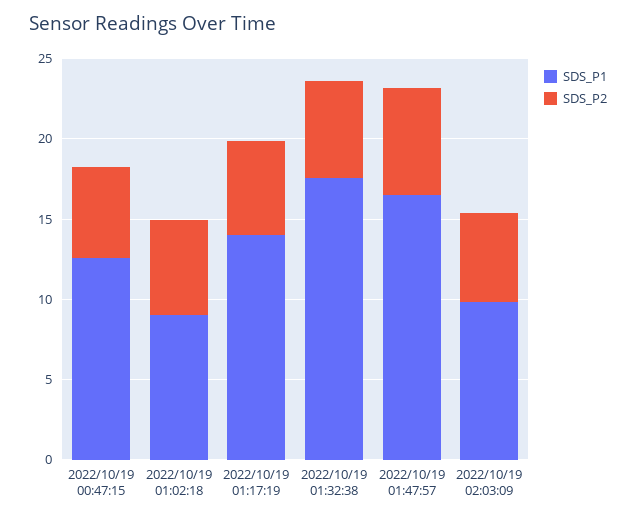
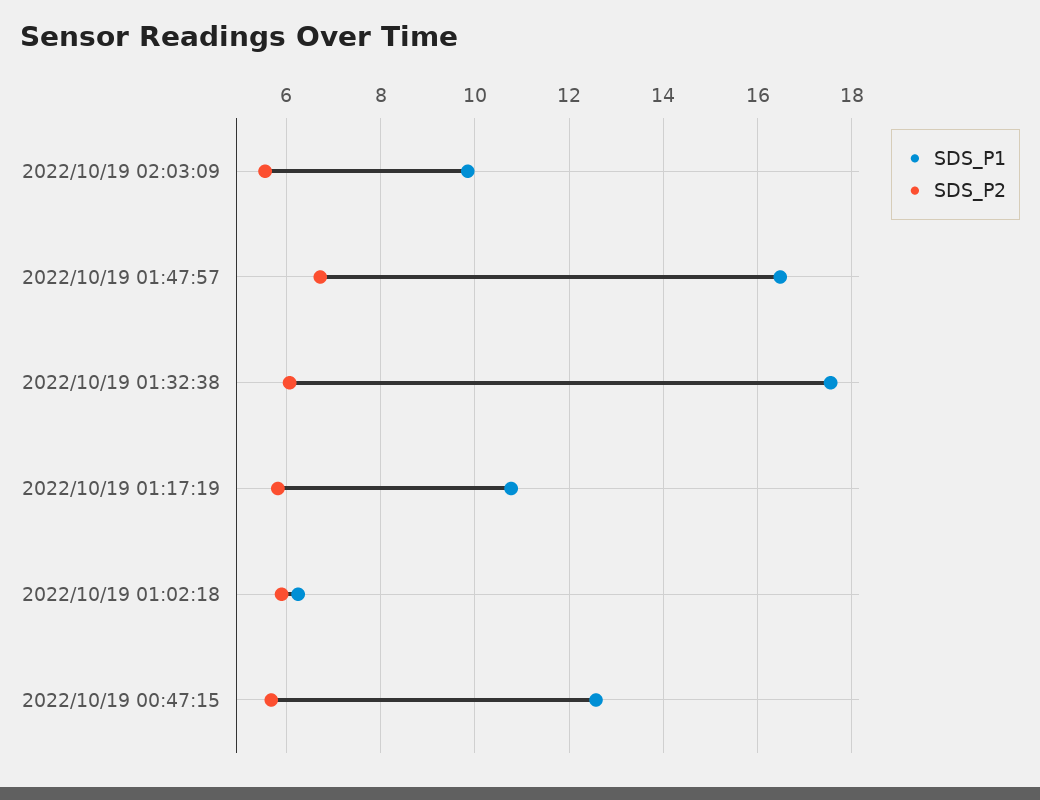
  {
    "SDS_P1": {
      "2022/10/19 00:47:15": 12.6,
-     "2022/10/19 01:02:18": 9,
+     "2022/10/19 01:02:18": 6.2,
-     "2022/10/19 01:17:19": 14,
+     "2022/10/19 01:17:19": 10.8,
      "2022/10/19 01:32:38": 17.6,
      "2022/10/19 01:47:57": 16.4,
      "2022/10/19 02:03:09": 9.8
    },
    "SDS_P2": {
      "2022/10/19 00:47:15": 5.6,
      "2022/10/19 01:02:18": 6,
      "2022/10/19 01:17:19": 5.8,
      "2022/10/19 01:32:38": 6,
      "2022/10/19 01:47:57": 6.8,
      "2022/10/19 02:03:09": 5.6
    }
  }

